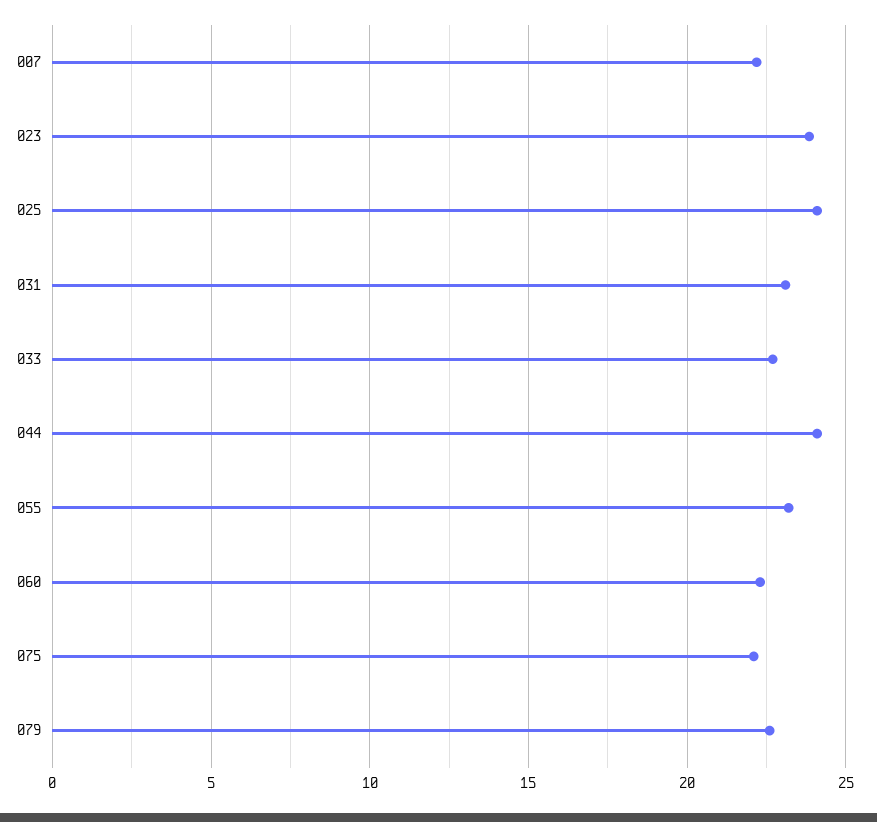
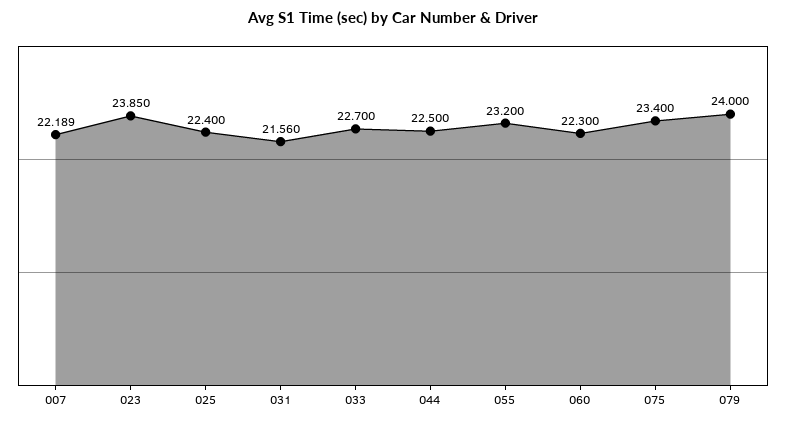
  {
    "007": 22.189,
    "023": 23.85,
-   "025": 24,
+   "025": 22.4,
-   "031": 23,
+   "031": 21.56,
    "033": 22.7,
-   "044": 24,
+   "044": 22.5,
    "055": 23.2,
    "060": 22.3,
-   "075": 22,
+   "075": 23.4,
-   "079": 22.5
+   "079": 24
  }

